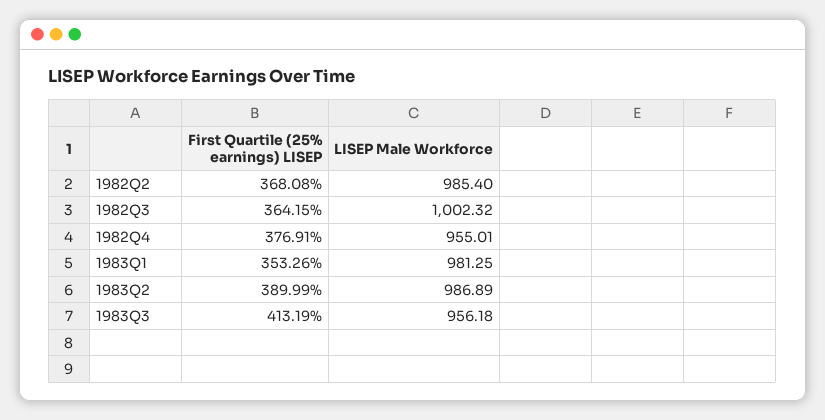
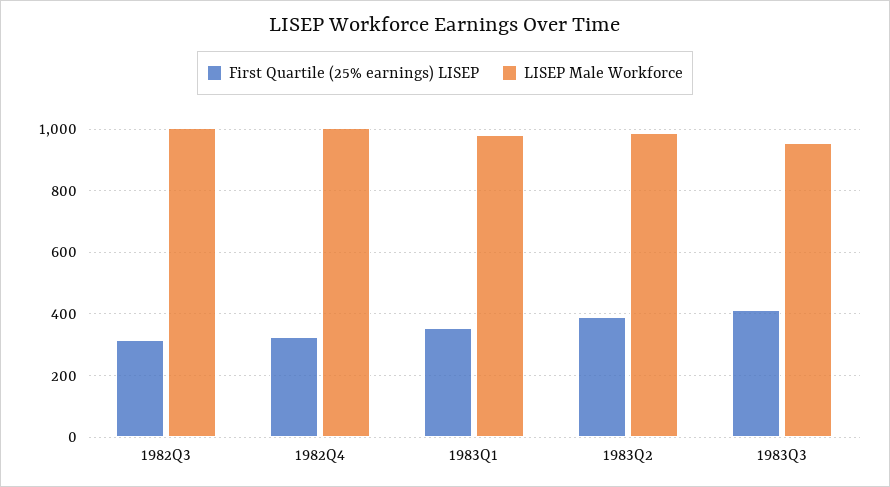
  {
    "First Quartile (25% earnings) LISEP": {
-     "1982Q2": 368.08,
-     "1982Q3": 364.15,
+     "1982Q3": 320,
-     "1982Q4": 376.91,
+     "1982Q4": 320,
      "1983Q1": 353.26,
      "1983Q2": 389.99,
      "1983Q3": 413.19
    },
    "LISEP Male Workforce": {
-     "1982Q2": 985.4,
      "1982Q3": 1002.32,
-     "1982Q4": 955.01,
+     "1982Q4": 1000,
      "1983Q1": 981.25,
      "1983Q2": 986.89,
      "1983Q3": 956.18
    }
  }

